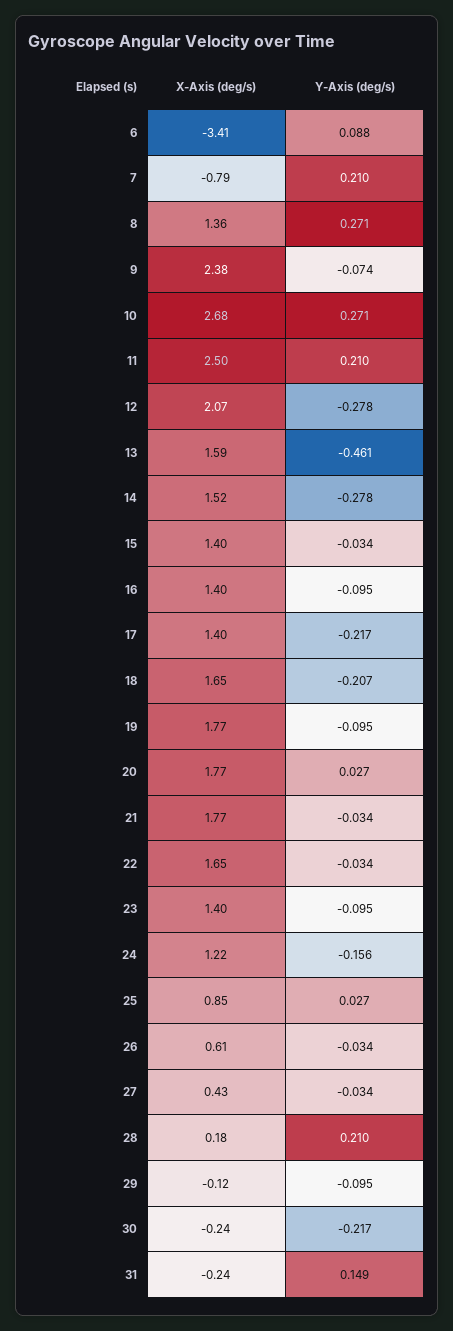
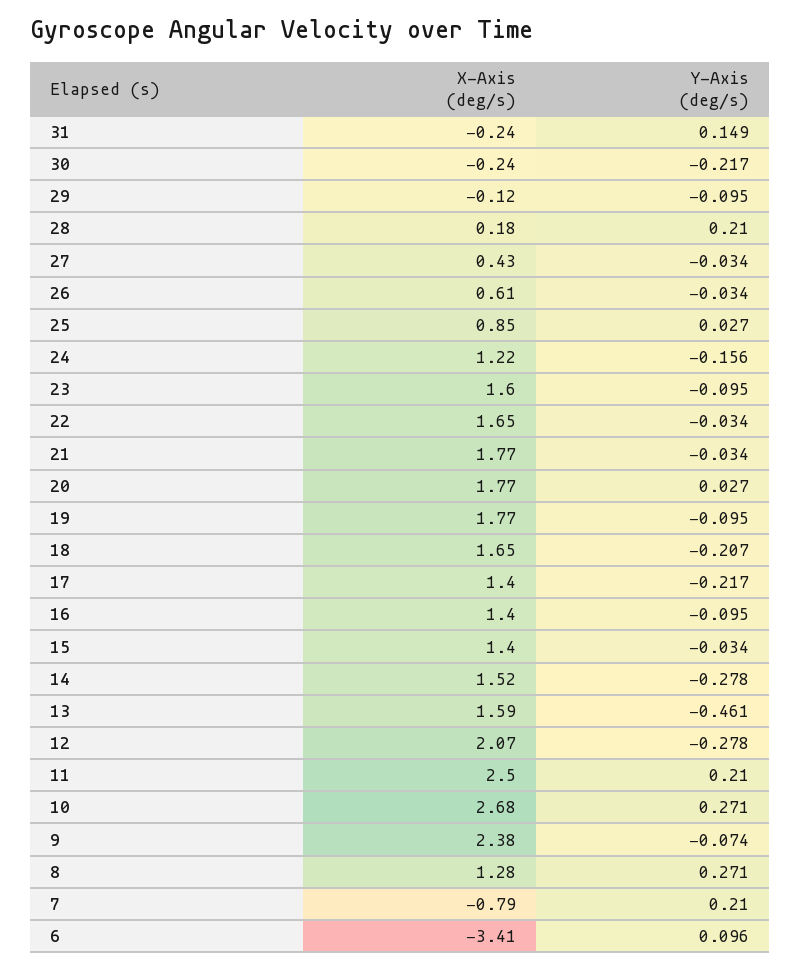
  {
    "X-Axis (deg/s)": {
      "6": -3.41,
      "7": -0.79,
-     "8": 1.36,
+     "8": 1.28,
      "9": 2.38,
      "10": 2.68,
      "11": 2.5,
      "12": 2.07,
      "13": 1.59,
      "14": 1.52,
      "15": 1.4,
      "16": 1.4,
      "17": 1.4,
      "18": 1.65,
      "19": 1.77,
      "20": 1.77,
      "21": 1.77,
      "22": 1.65,
-     "23": 1.4,
+     "23": 1.6,
      "24": 1.22,
      "25": 0.85,
      "26": 0.61,
      "27": 0.43,
      "28": 0.18,
      "29": -0.12,
      "30": -0.24,
      "31": -0.24
    },
    "Y-Axis (deg/s)": {
-     "6": 0.088,
+     "6": 0.096,
      "7": 0.21,
      "8": 0.271,
      "9": -0.074,
      "10": 0.271,
      "11": 0.21,
      "12": -0.278,
      "13": -0.461,
      "14": -0.278,
      "15": -0.034,
      "16": -0.095,
      "17": -0.217,
      "18": -0.207,
      "19": -0.095,
      "20": 0.027,
      "21": -0.034,
      "22": -0.034,
      "23": -0.095,
      "24": -0.156,
      "25": 0.027,
      "26": -0.034,
      "27": -0.034,
      "28": 0.21,
      "29": -0.095,
      "30": -0.217,
      "31": 0.149
    }
  }

